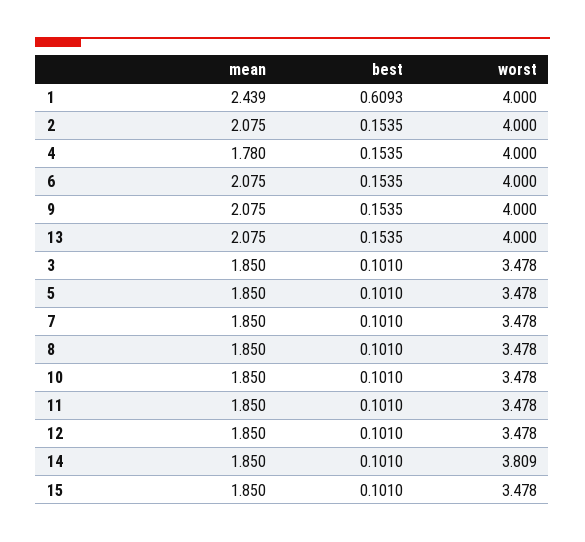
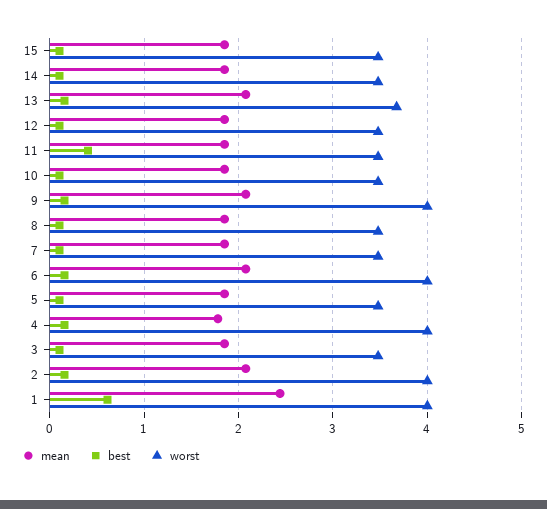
  {
    "mean": {
      "1": 2.439,
      "2": 2.075,
      "4": 1.78,
      "6": 2.075,
      "9": 2.075,
      "13": 2.075,
      "3": 1.85,
      "5": 1.85,
      "7": 1.85,
      "8": 1.85,
      "10": 1.85,
      "11": 1.85,
      "12": 1.85,
      "14": 1.85,
      "15": 1.85
    },
    "best": {
      "1": 0.6093,
      "2": 0.1535,
      "4": 0.1535,
      "6": 0.1535,
      "9": 0.1535,
      "13": 0.1535,
      "3": 0.101,
      "5": 0.101,
      "7": 0.101,
      "8": 0.101,
      "10": 0.101,
-     "11": 0.101,
+     "11": 0.4,
      "12": 0.101,
      "14": 0.101,
      "15": 0.101
    },
    "worst": {
      "1": 4,
      "2": 4,
      "4": 4,
      "6": 4,
      "9": 4,
-     "13": 4,
+     "13": 3.7,
      "3": 3.478,
      "5": 3.478,
      "7": 3.478,
      "8": 3.478,
      "10": 3.478,
      "11": 3.478,
      "12": 3.478,
-     "14": 3.809,
+     "14": 3.5,
      "15": 3.478
    }
  }

